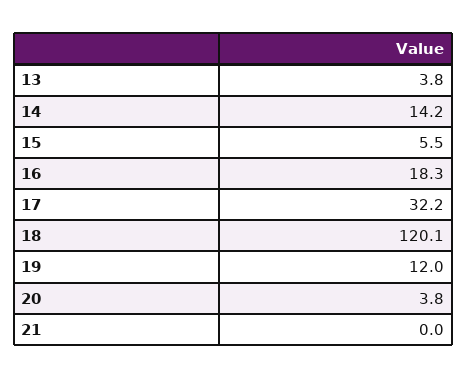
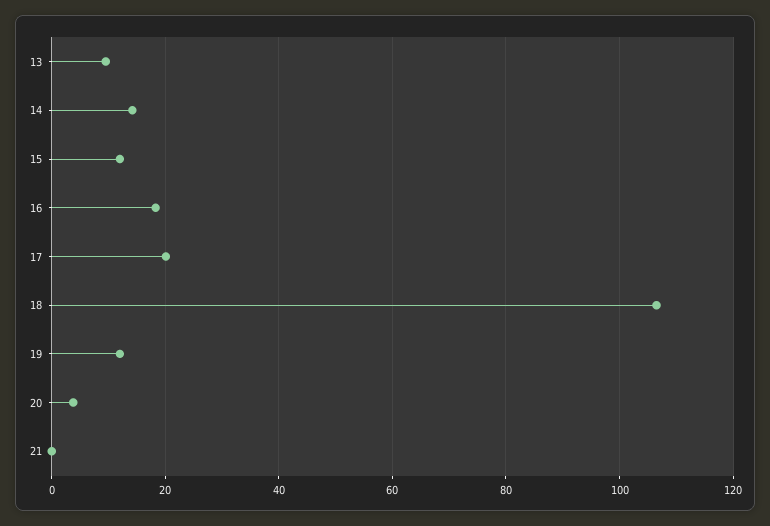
  {
-   "13": 3.8,
+   "13": 10,
    "14": 14.2,
-   "15": 5.5,
+   "15": 12,
    "16": 18.3,
-   "17": 32.2,
+   "17": 20,
-   "18": 120.1,
+   "18": 106,
    "19": 12,
    "20": 3.8,
    "21": 0
  }

